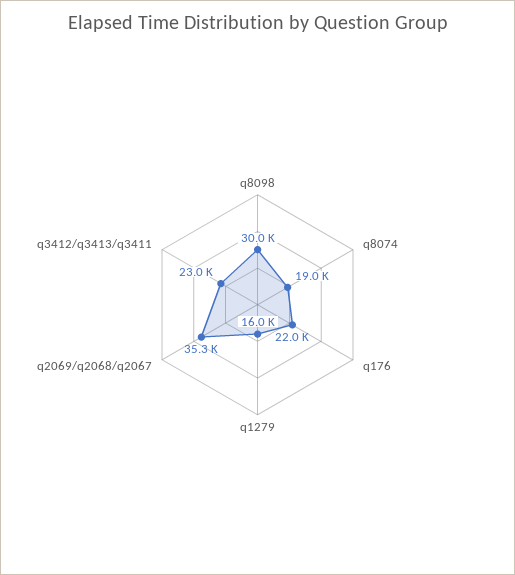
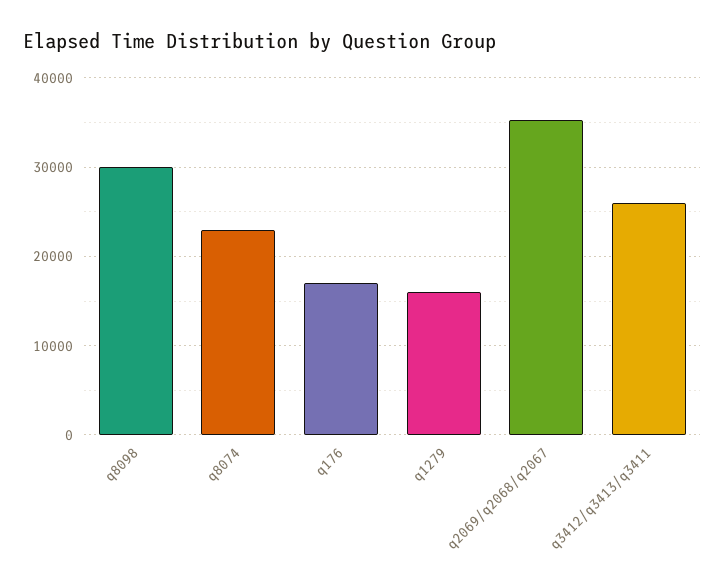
  {
    "q8098": 30000,
-   "q8074": 19000,
+   "q8074": 23000,
-   "q176": 22000,
+   "q176": 17000,
    "q1279": 16000,
    "q2069/q2068/q2067": 35300,
-   "q3412/q3413/q3411": 23000
+   "q3412/q3413/q3411": 26000
  }

